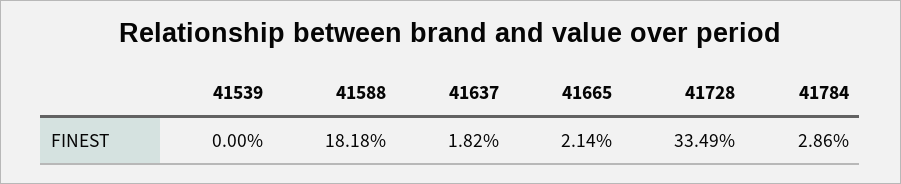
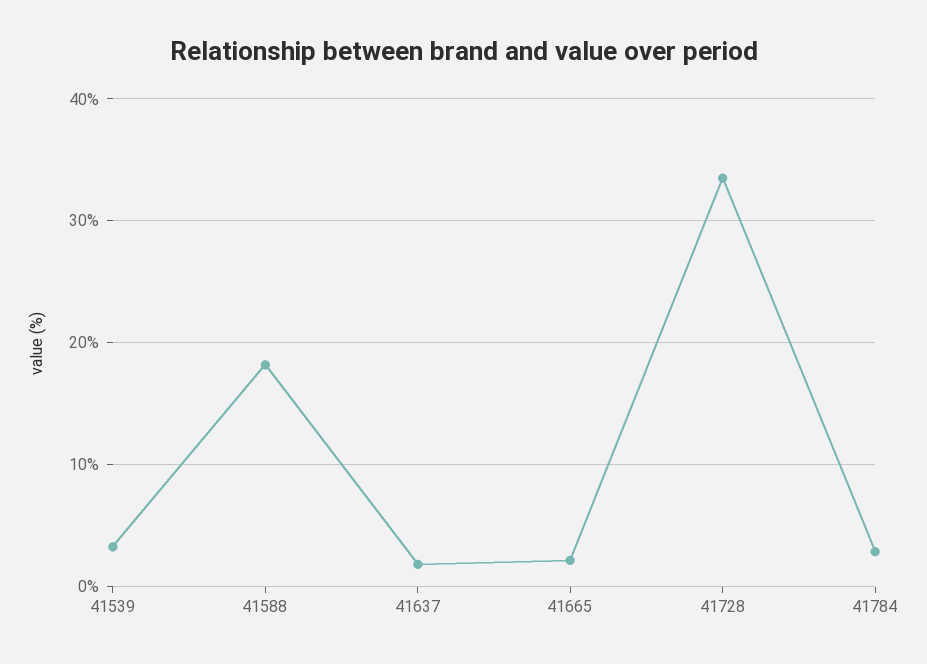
  {
-   "41539": 0,
+   "41539": 3,
    "41588": 18.18,
    "41637": 1.82,
    "41665": 2.14,
    "41728": 33.49,
    "41784": 2.86
  }

